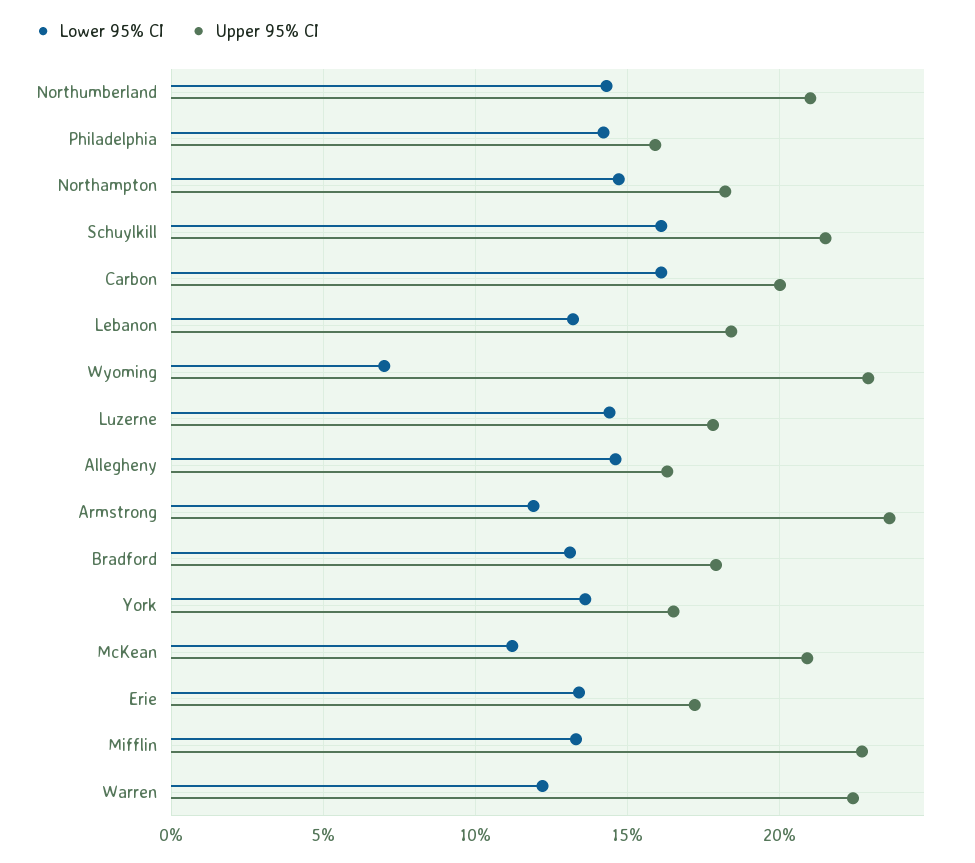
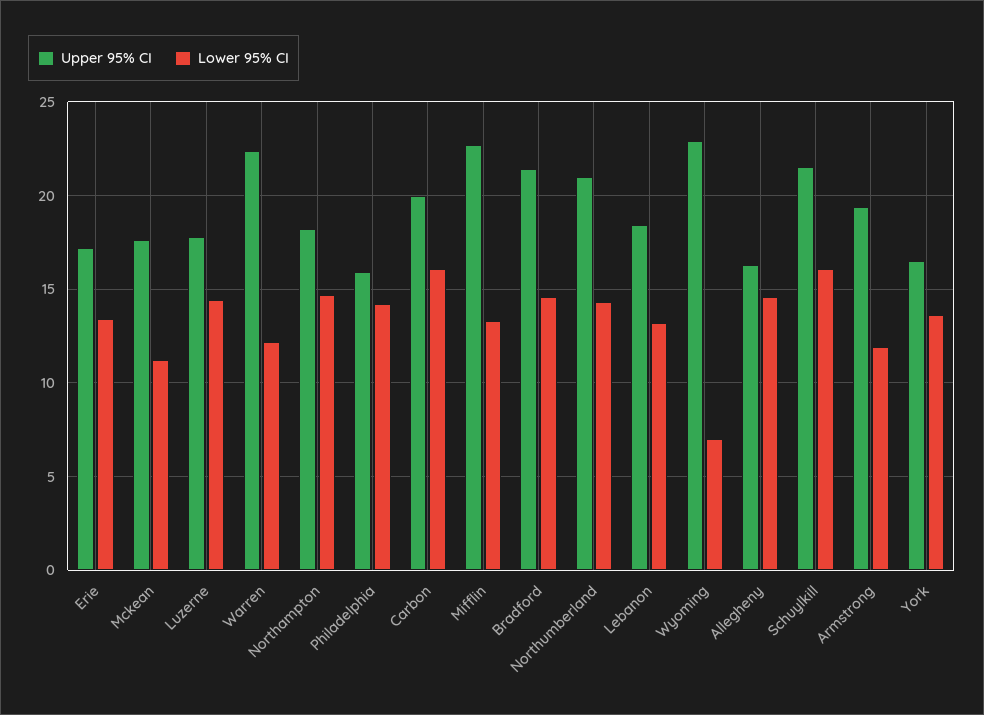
  {
    "Lower 95% CI": {
      "Northumberland": 14.5,
      "Philadelphia": 14,
      "Northampton": 14.5,
      "Schuylkill": 16,
      "Carbon": 16,
      "Lebanon": 13,
      "Wyoming": 7,
      "Luzerne": 14.5,
      "Allegheny": 14.5,
      "Armstrong": 12,
-     "Bradford": 13,
+     "Bradford": 14.5,
      "York": 13.5,
      "McKean": 11,
      "Erie": 13.5,
      "Mifflin": 13.5,
      "Warren": 12
    },
    "Upper 95% CI": {
      "Northumberland": 21,
      "Philadelphia": 16,
      "Northampton": 18,
      "Schuylkill": 21.5,
      "Carbon": 20,
      "Lebanon": 18.5,
      "Wyoming": 23,
      "Luzerne": 18,
      "Allegheny": 16.5,
-     "Armstrong": 23.5,
+     "Armstrong": 19.5,
-     "Bradford": 18,
+     "Bradford": 21.5,
      "York": 16.5,
-     "McKean": 21,
+     "McKean": 17.5,
      "Erie": 17,
      "Mifflin": 22.5,
      "Warren": 22.5
    }
  }

